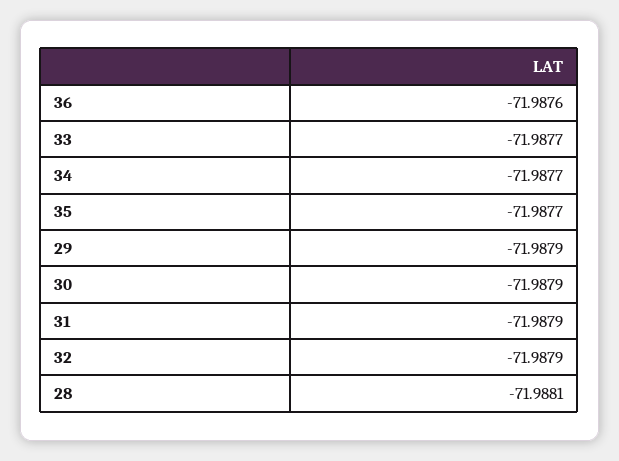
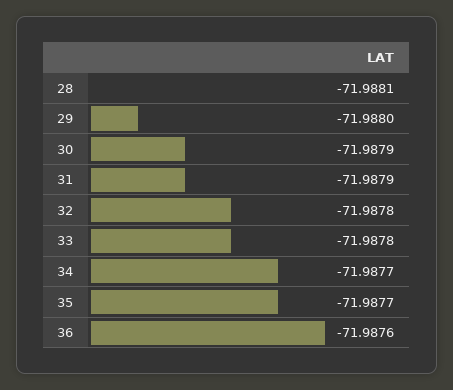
  {
    "36": -71.9876,
-   "33": -71.9877,
+   "33": -71.9878,
    "34": -71.9877,
    "35": -71.9877,
-   "29": -71.9879,
+   "29": -71.988,
    "30": -71.9879,
    "31": -71.9879,
-   "32": -71.9879,
+   "32": -71.9878,
    "28": -71.9881
  }

